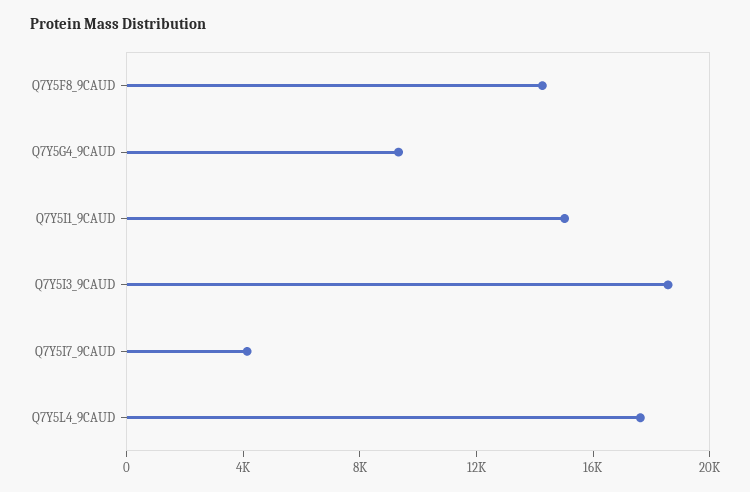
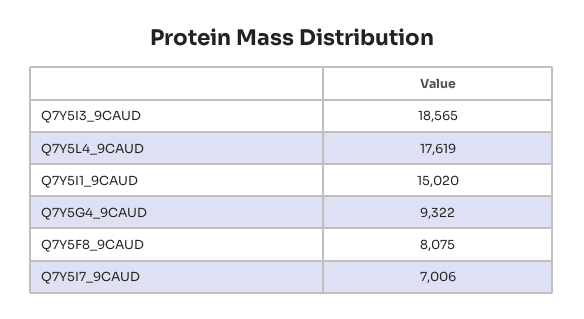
  {
-   "Q7Y5F8_9CAUD": 14000,
+   "Q7Y5F8_9CAUD": 8075,
    "Q7Y5G4_9CAUD": 9322,
    "Q7Y5I1_9CAUD": 15020,
    "Q7Y5I3_9CAUD": 18565,
-   "Q7Y5I7_9CAUD": 4000,
+   "Q7Y5I7_9CAUD": 7006,
    "Q7Y5L4_9CAUD": 17619
  }

